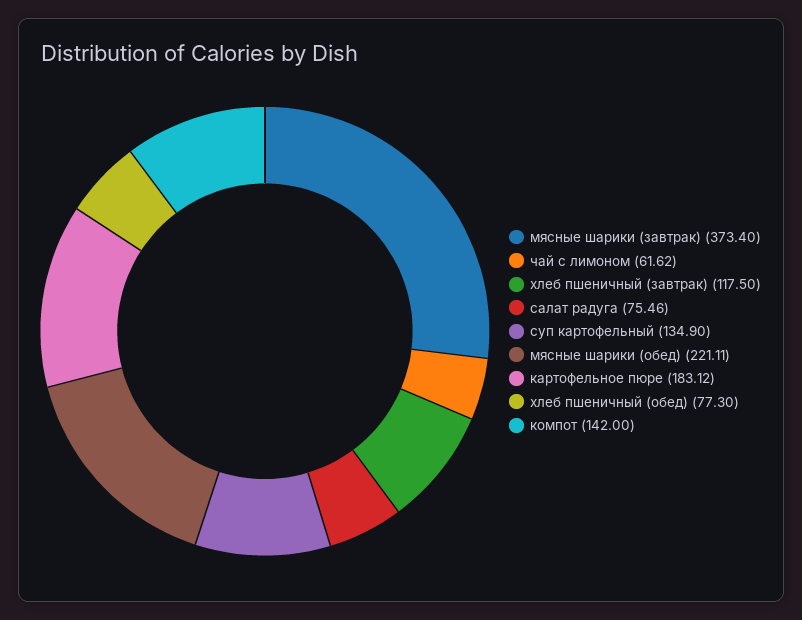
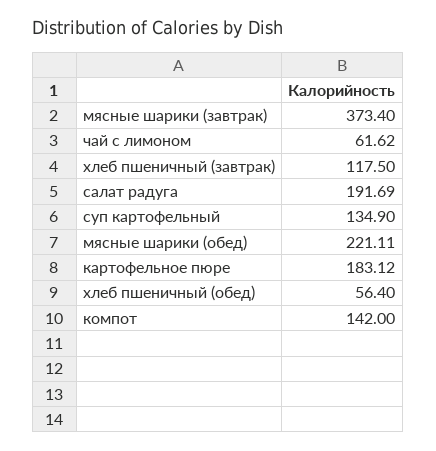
  {
    "мясные шарики (завтрак)": 373.4,
    "чай с лимоном": 61.62,
    "хлеб пшеничный (завтрак)": 117.5,
-   "салат радуга": 75.46,
+   "салат радуга": 191.69,
    "суп картофельный": 134.9,
    "мясные шарики (обед)": 221.11,
    "картофельное пюре": 183.12,
-   "хлеб пшеничный (обед)": 77.3,
+   "хлеб пшеничный (обед)": 56.4,
    "компот": 142
  }

